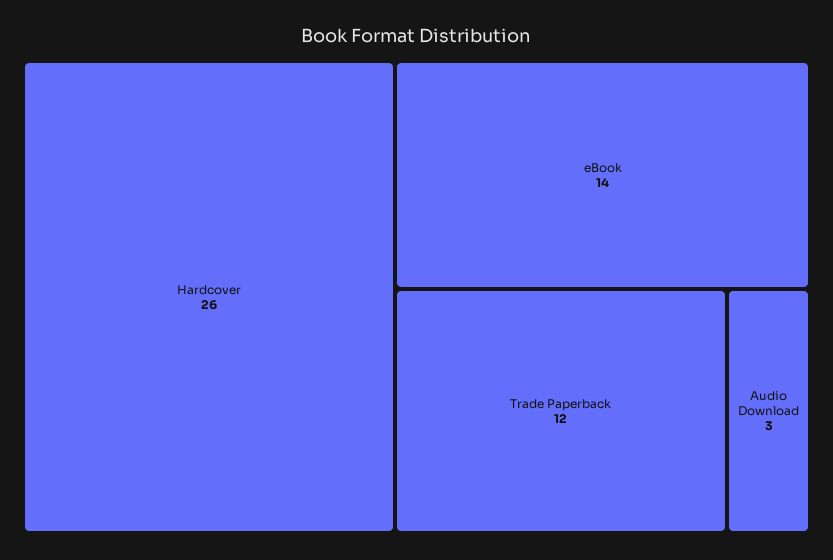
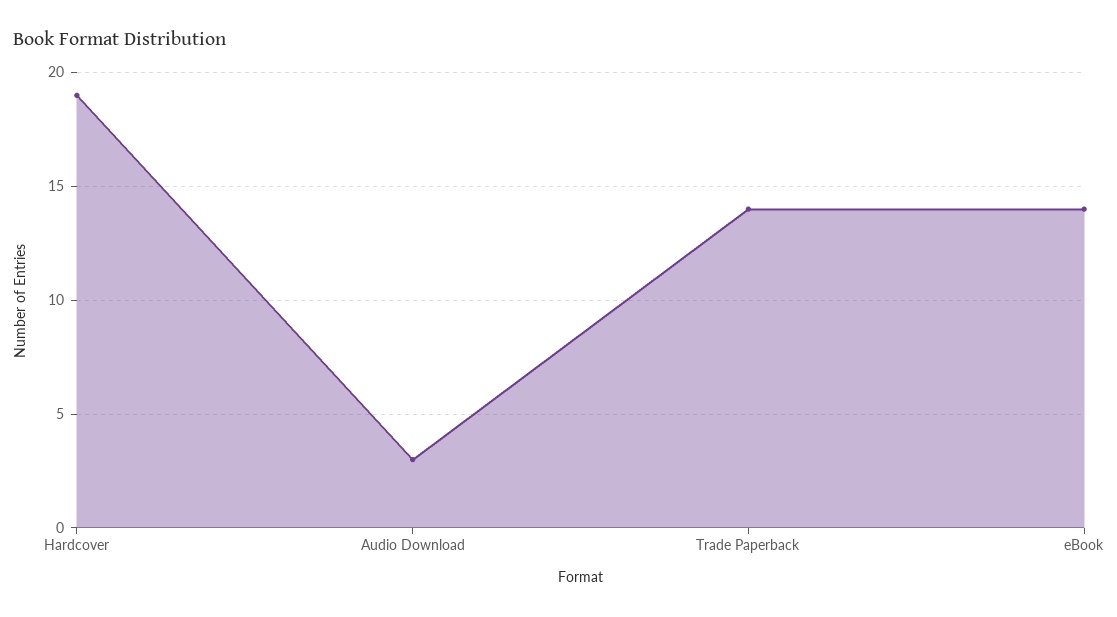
  {
-   "Hardcover": 26,
+   "Hardcover": 19,
    "eBook": 14,
-   "Trade Paperback": 12,
+   "Trade Paperback": 14,
    "Audio Download": 3
  }

